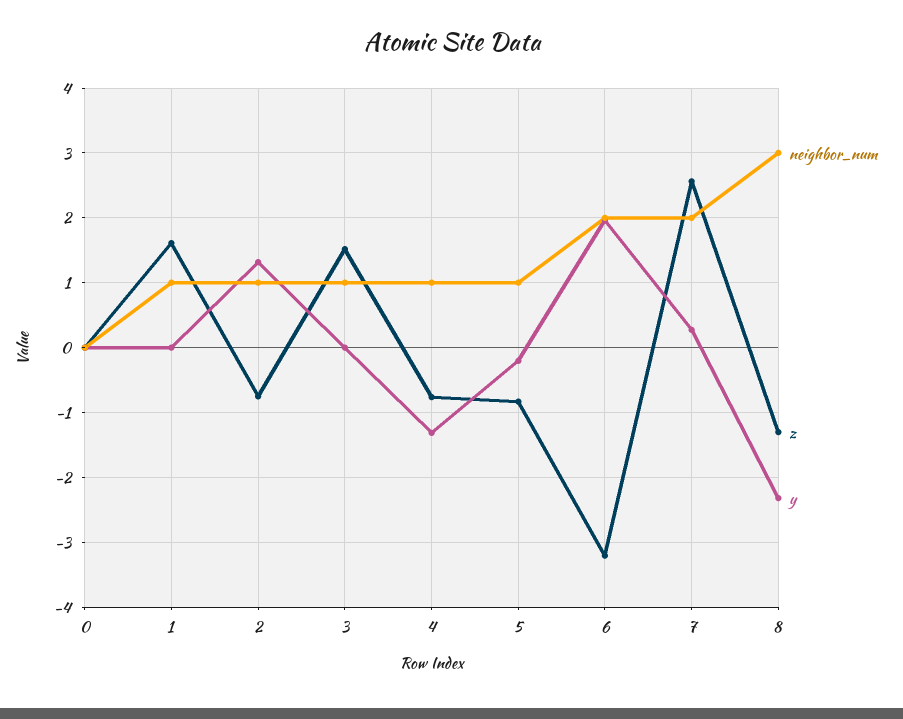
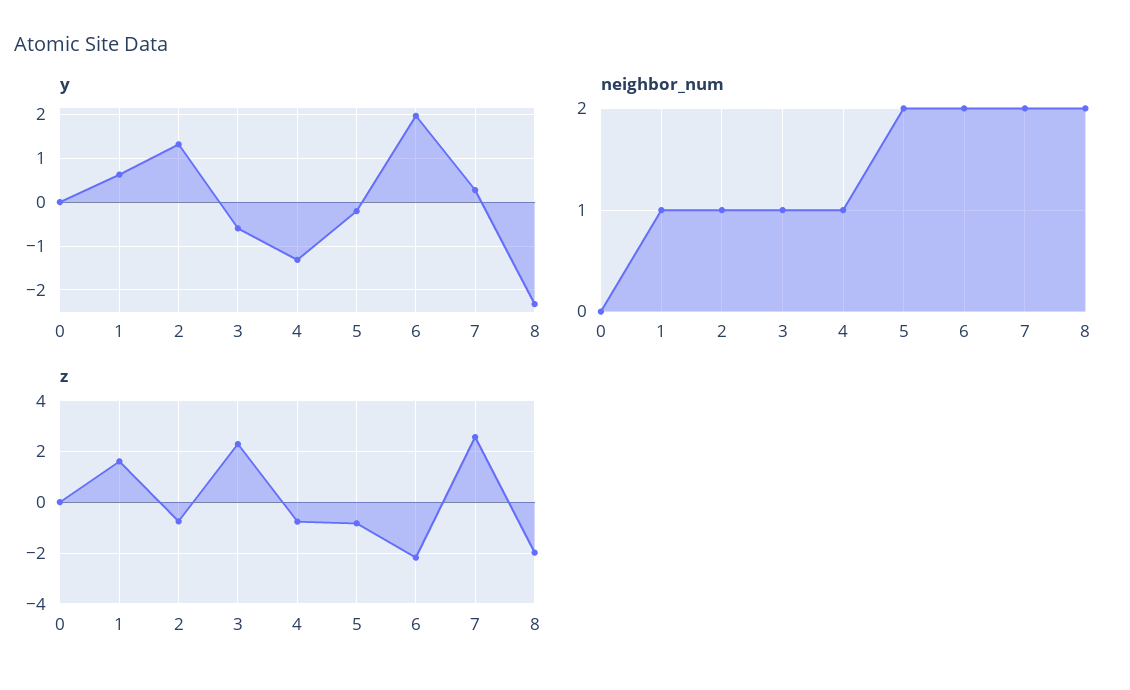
  {
    "neighbor_num": {
      "0": 0,
      "1": 1,
      "2": 1,
      "3": 1,
      "4": 1,
-     "5": 1,
+     "5": 2,
      "6": 2,
      "7": 2,
-     "8": 3
+     "8": 2
    },
    "z": {
      "0": 0,
      "1": 1.6,
      "2": -0.8,
-     "3": 1.5,
+     "3": 2.25,
      "4": -0.8,
      "5": -0.8,
-     "6": -3.2,
+     "6": -2.25,
      "7": 2.6,
-     "8": -1.3
+     "8": -2
    },
    "y": {
      "0": 0,
-     "1": 0,
+     "1": 0.6,
      "2": 1.3,
-     "3": 0,
+     "3": -0.6,
      "4": -1.3,
      "5": -0.2,
      "6": 2,
      "7": 0.3,
      "8": -2.3
    }
  }

